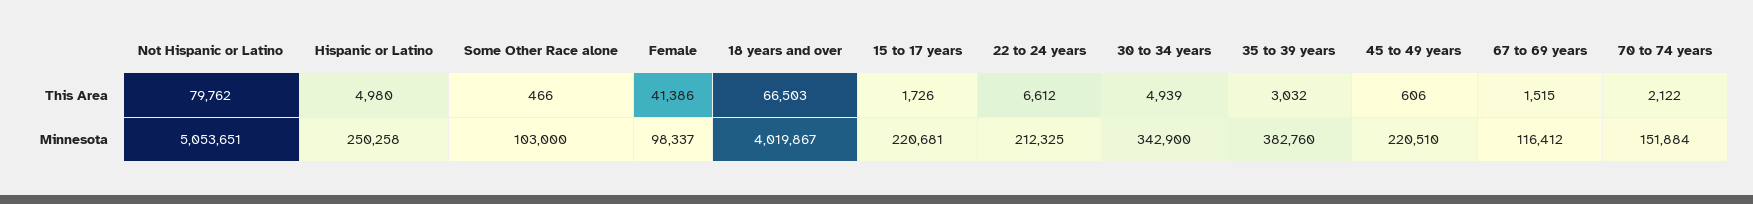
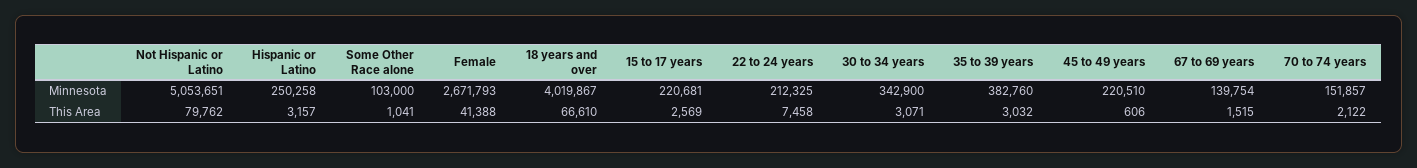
  {
    "Not Hispanic or Latino": {
      "This Area": 79762,
      "Minnesota": 5053651
    },
    "Hispanic or Latino": {
-     "This Area": 4980,
+     "This Area": 3157,
      "Minnesota": 250258
    },
    "Some Other Race alone": {
-     "This Area": 466,
+     "This Area": 1041,
      "Minnesota": 103000
    },
    "Female": {
-     "This Area": 41386,
+     "This Area": 41388,
-     "Minnesota": 98337
+     "Minnesota": 2671793
    },
    "18 years and over": {
-     "This Area": 66503,
+     "This Area": 66610,
      "Minnesota": 4019867
    },
    "15 to 17 years": {
-     "This Area": 1726,
+     "This Area": 2569,
      "Minnesota": 220681
    },
    "22 to 24 years": {
-     "This Area": 6612,
+     "This Area": 7458,
      "Minnesota": 212325
    },
    "30 to 34 years": {
-     "This Area": 4939,
+     "This Area": 3071,
      "Minnesota": 342900
    },
    "35 to 39 years": {
      "This Area": 3032,
      "Minnesota": 382760
    },
    "45 to 49 years": {
      "This Area": 606,
      "Minnesota": 220510
    },
    "67 to 69 years": {
      "This Area": 1515,
-     "Minnesota": 116412
+     "Minnesota": 139754
    },
    "70 to 74 years": {
      "This Area": 2122,
-     "Minnesota": 151884
+     "Minnesota": 151857
    }
  }

